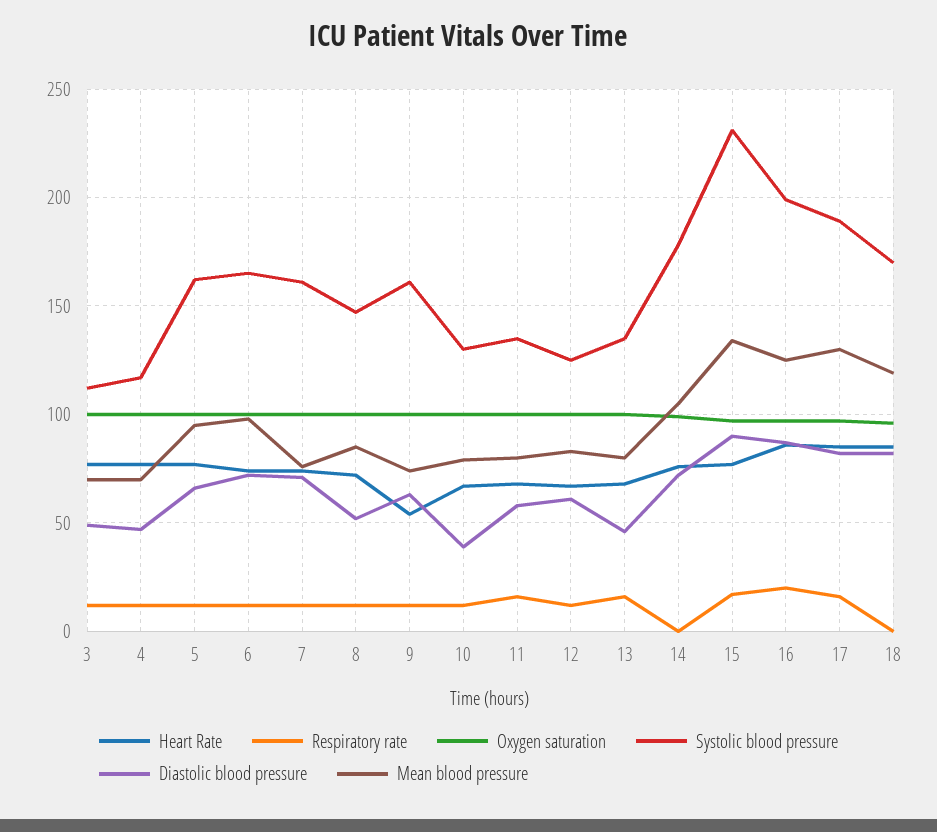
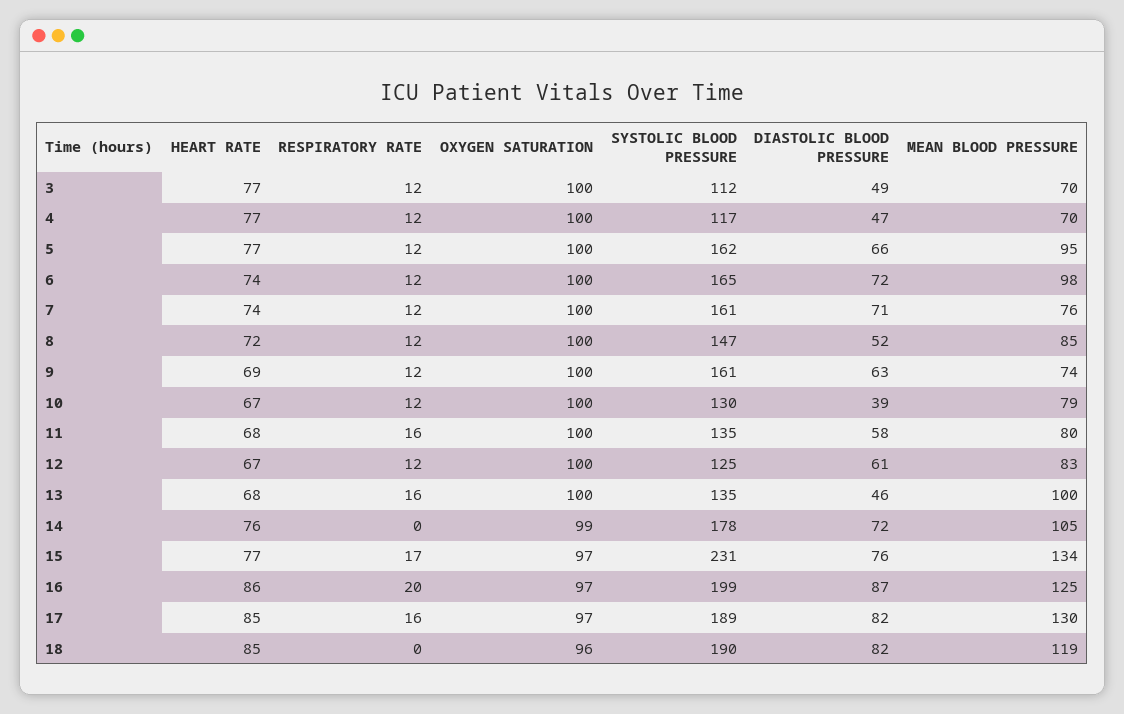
  {
    "Heart Rate": {
      "3": 77,
      "4": 77,
      "5": 77,
      "6": 74,
      "7": 74,
      "8": 72,
-     "9": 55,
+     "9": 69,
      "10": 67,
      "11": 68,
      "12": 67,
      "13": 68,
      "14": 76,
      "15": 77,
      "16": 86,
      "17": 85,
      "18": 85
    },
    "Respiratory rate": {
      "3": 12,
      "4": 12,
      "5": 12,
      "6": 12,
      "7": 12,
      "8": 12,
      "9": 12,
      "10": 12,
      "11": 16,
      "12": 12,
      "13": 16,
      "14": 0,
      "15": 17,
      "16": 20,
      "17": 16,
      "18": 0
    },
    "Oxygen saturation": {
      "3": 100,
      "4": 100,
      "5": 100,
      "6": 100,
      "7": 100,
      "8": 100,
      "9": 100,
      "10": 100,
      "11": 100,
      "12": 100,
      "13": 100,
      "14": 99,
      "15": 97,
      "16": 97,
      "17": 97,
      "18": 96
    },
    "Systolic blood pressure": {
      "3": 112,
      "4": 117,
      "5": 162,
      "6": 165,
      "7": 161,
      "8": 147,
      "9": 161,
      "10": 130,
      "11": 135,
      "12": 125,
      "13": 135,
      "14": 178,
      "15": 231,
      "16": 199,
      "17": 189,
-     "18": 170
+     "18": 190
    },
    "Diastolic blood pressure": {
      "3": 49,
      "4": 47,
      "5": 66,
      "6": 72,
      "7": 71,
      "8": 52,
      "9": 63,
      "10": 39,
      "11": 58,
      "12": 61,
      "13": 46,
      "14": 72,
-     "15": 90,
+     "15": 76,
      "16": 87,
      "17": 82,
      "18": 82
    },
    "Mean blood pressure": {
      "3": 70,
      "4": 70,
      "5": 95,
      "6": 98,
      "7": 76,
      "8": 85,
      "9": 74,
      "10": 79,
      "11": 80,
      "12": 83,
-     "13": 80,
+     "13": 100,
      "14": 105,
      "15": 134,
      "16": 125,
      "17": 130,
      "18": 119
    }
  }

